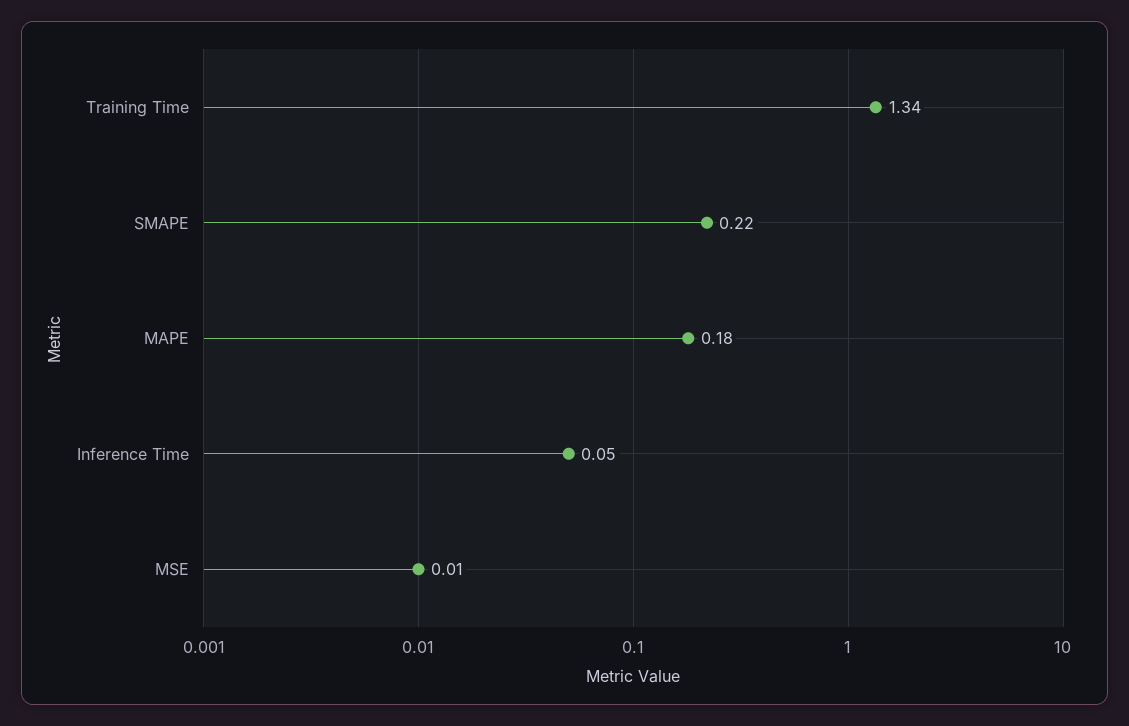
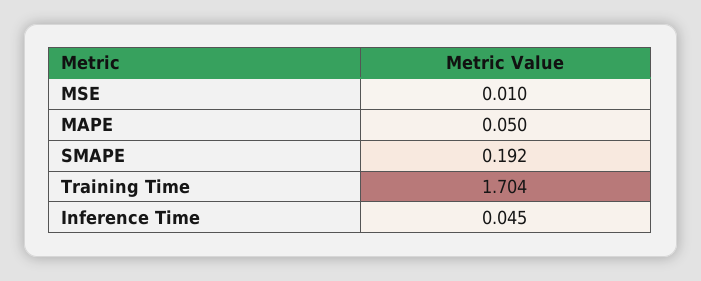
  {
-   "Training Time": 1.34,
+   "Training Time": 1.704,
-   "SMAPE": 0.22,
+   "SMAPE": 0.192,
-   "MAPE": 0.18,
+   "MAPE": 0.05,
    "Inference Time": 0.045,
    "MSE": 0.01
  }

